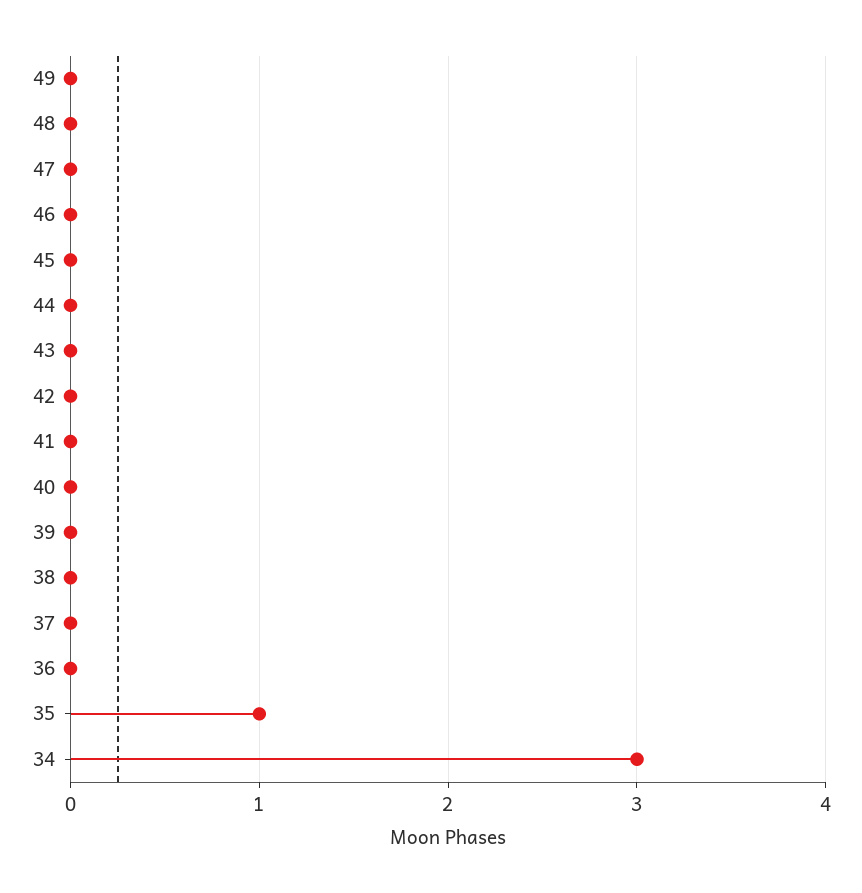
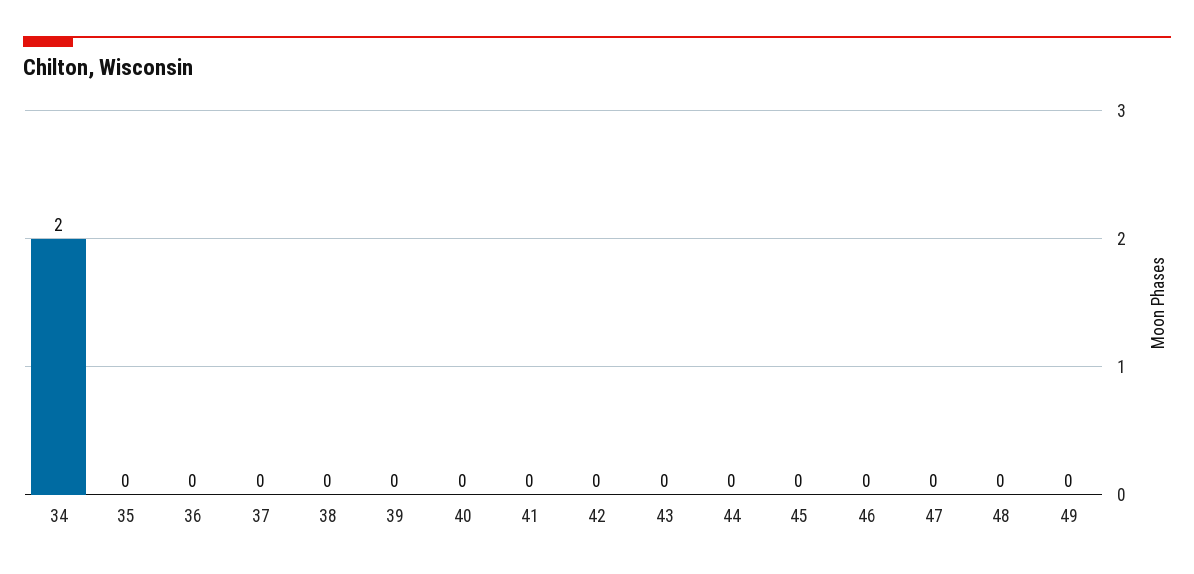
  {
    "49": 0,
    "48": 0,
    "47": 0,
    "46": 0,
    "45": 0,
    "44": 0,
    "43": 0,
    "42": 0,
    "41": 0,
    "40": 0,
    "39": 0,
    "38": 0,
    "37": 0,
    "36": 0,
-   "35": 1,
+   "35": 0,
-   "34": 3
+   "34": 2
  }

